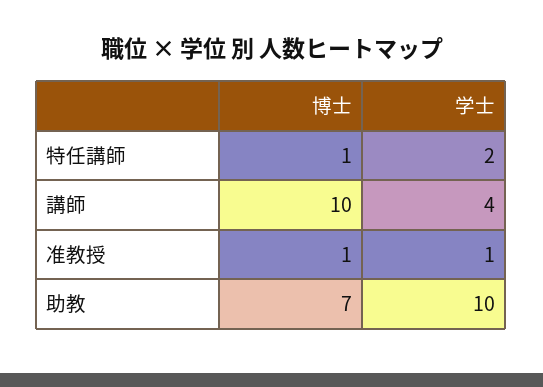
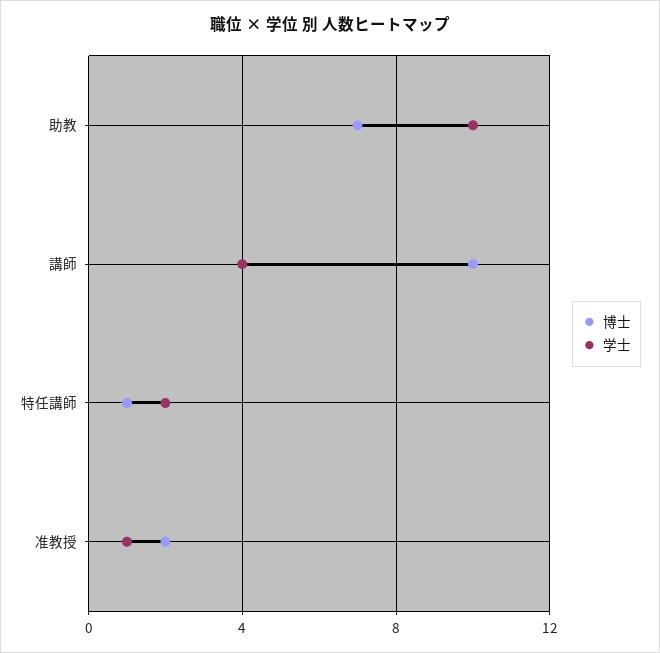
  {
    "博士": {
      "特任講師": 1,
      "講師": 10,
-     "准教授": 1,
+     "准教授": 2,
      "助教": 7
    },
    "学士": {
      "特任講師": 2,
      "講師": 4,
      "准教授": 1,
      "助教": 10
    }
  }

